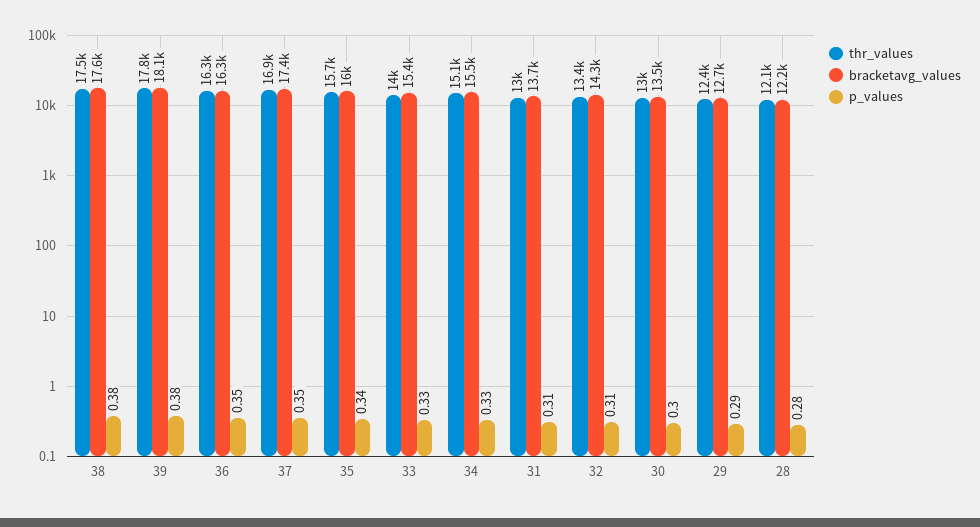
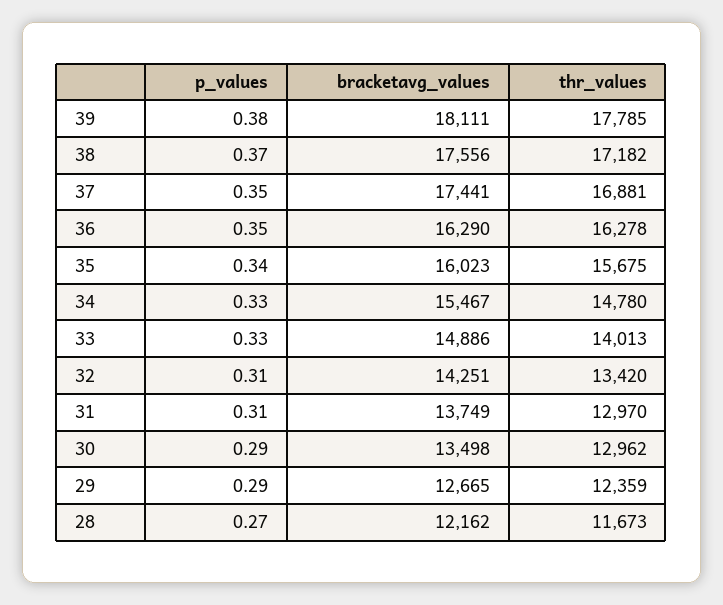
  {
    "thr_values": {
-     "38": 17500,
+     "38": 17182,
      "39": 17785,
      "36": 16278,
      "37": 16881,
      "35": 15675,
      "33": 14013,
-     "34": 15100,
+     "34": 14780,
      "31": 12970,
      "32": 13420,
      "30": 12962,
      "29": 12359,
-     "28": 12100
+     "28": 11673
    },
    "bracketavg_values": {
      "38": 17556,
      "39": 18111,
      "36": 16290,
      "37": 17441,
      "35": 16023,
-     "33": 15400,
+     "33": 14886,
      "34": 15467,
      "31": 13749,
      "32": 14251,
      "30": 13498,
      "29": 12665,
      "28": 12162
    },
    "p_values": {
-     "38": 0.38,
+     "38": 0.37,
      "39": 0.38,
      "36": 0.35,
      "37": 0.35,
      "35": 0.34,
      "33": 0.33,
      "34": 0.33,
      "31": 0.31,
      "32": 0.31,
-     "30": 0.3,
+     "30": 0.29,
      "29": 0.29,
-     "28": 0.28
+     "28": 0.27
    }
  }

